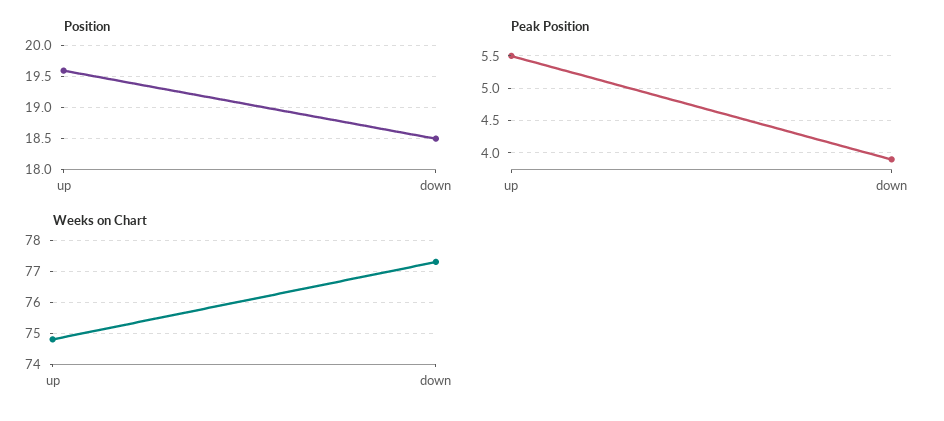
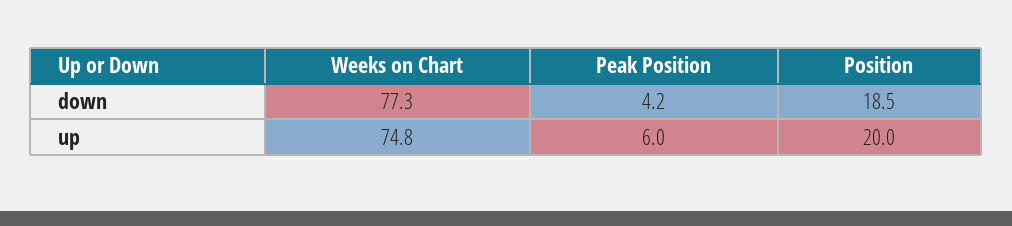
  {
    "Position": {
-     "up": 19.6,
+     "up": 20,
      "down": 18.5
    },
    "Peak Position": {
-     "up": 5.5,
+     "up": 6,
-     "down": 3.9
+     "down": 4.2
    },
    "Weeks on Chart": {
      "up": 74.8,
      "down": 77.3
    }
  }

